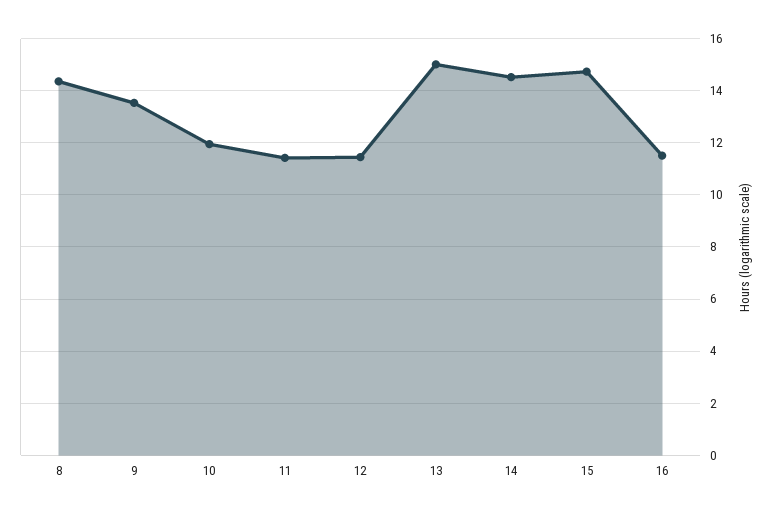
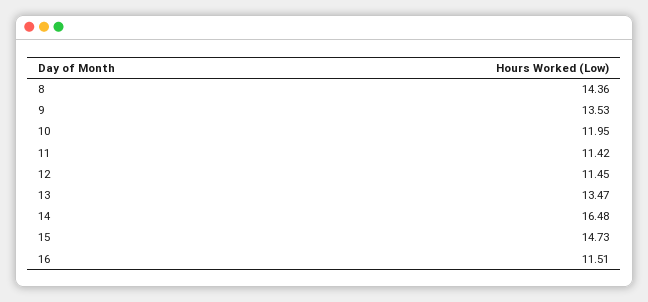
  {
    "8": 14.36,
    "9": 13.53,
    "10": 11.95,
    "11": 11.42,
    "12": 11.45,
-   "13": 15,
+   "13": 13.47,
-   "14": 14.5,
+   "14": 16.48,
    "15": 14.73,
    "16": 11.51
  }

